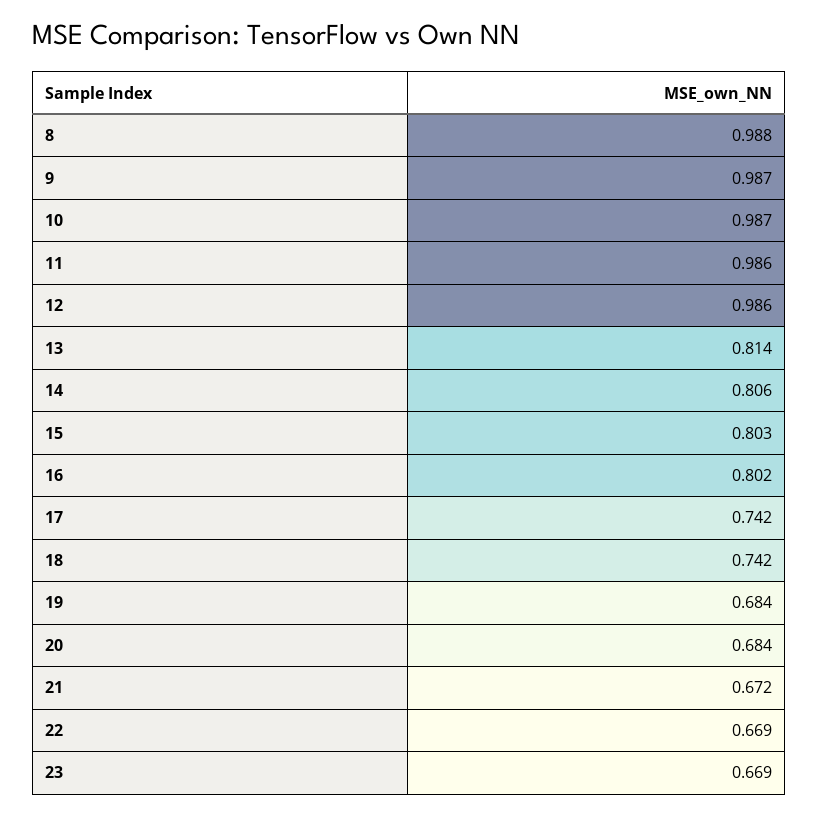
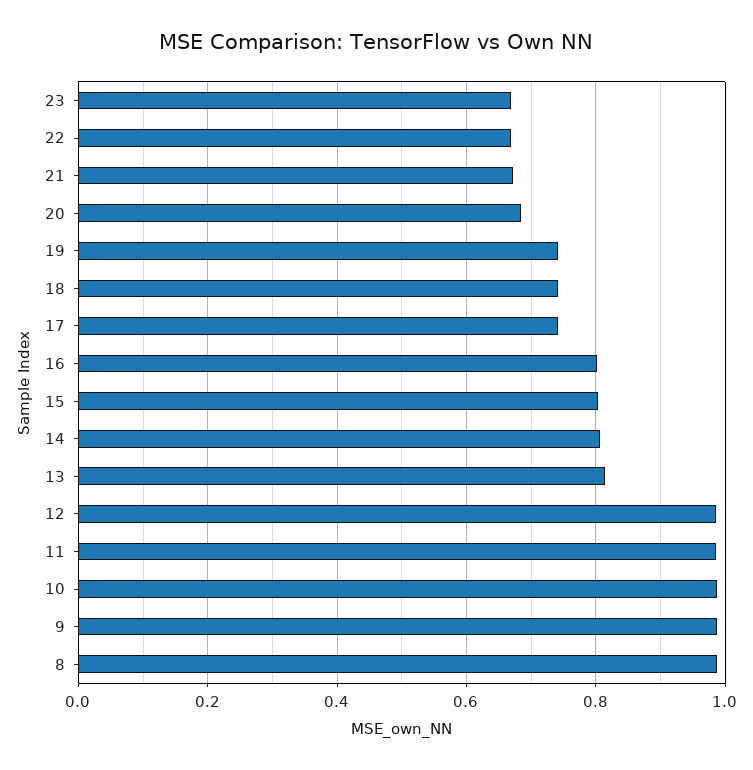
  {
    "8": 0.988,
    "9": 0.987,
    "10": 0.987,
    "11": 0.986,
    "12": 0.986,
    "13": 0.814,
    "14": 0.806,
    "15": 0.803,
    "16": 0.802,
    "17": 0.742,
    "18": 0.742,
-   "19": 0.684,
+   "19": 0.74,
    "20": 0.684,
    "21": 0.672,
    "22": 0.669,
    "23": 0.669
  }

